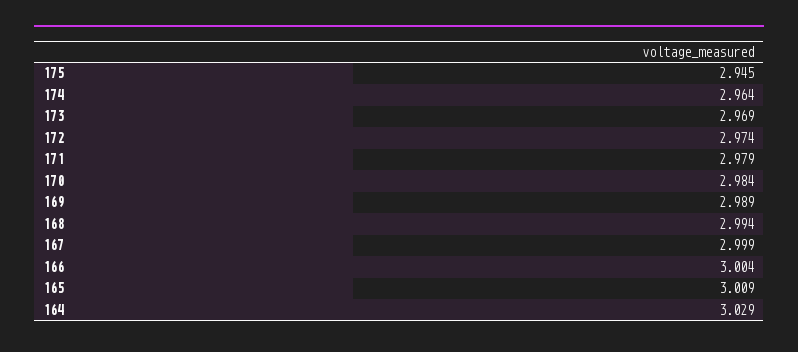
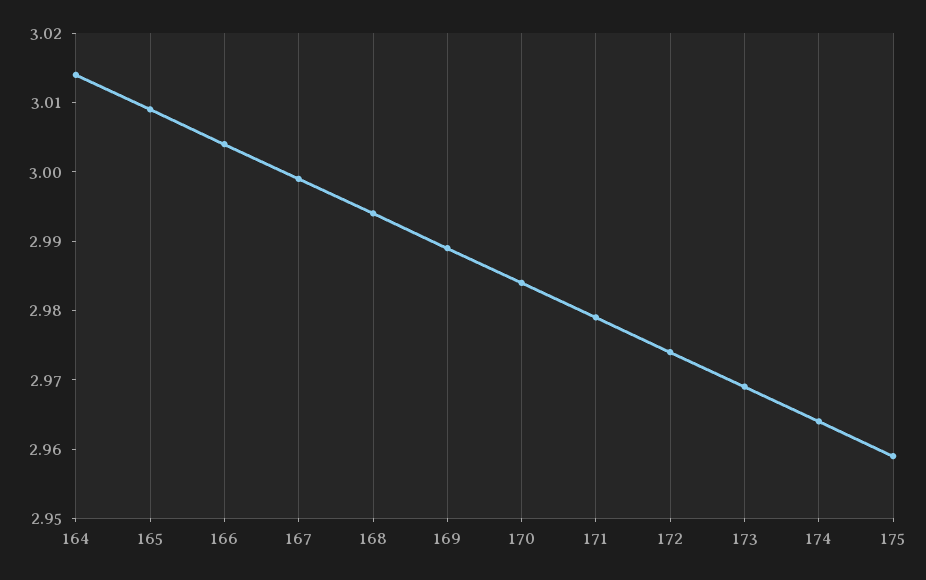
  {
-   "175": 2.945,
+   "175": 2.96,
    "174": 2.964,
    "173": 2.969,
    "172": 2.974,
    "171": 2.979,
    "170": 2.984,
    "169": 2.989,
    "168": 2.994,
    "167": 2.999,
    "166": 3.004,
    "165": 3.009,
-   "164": 3.029
+   "164": 3.015
  }

